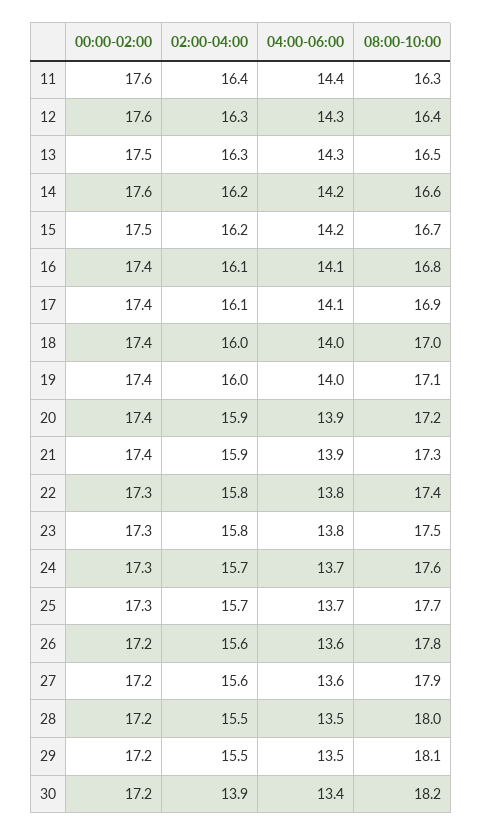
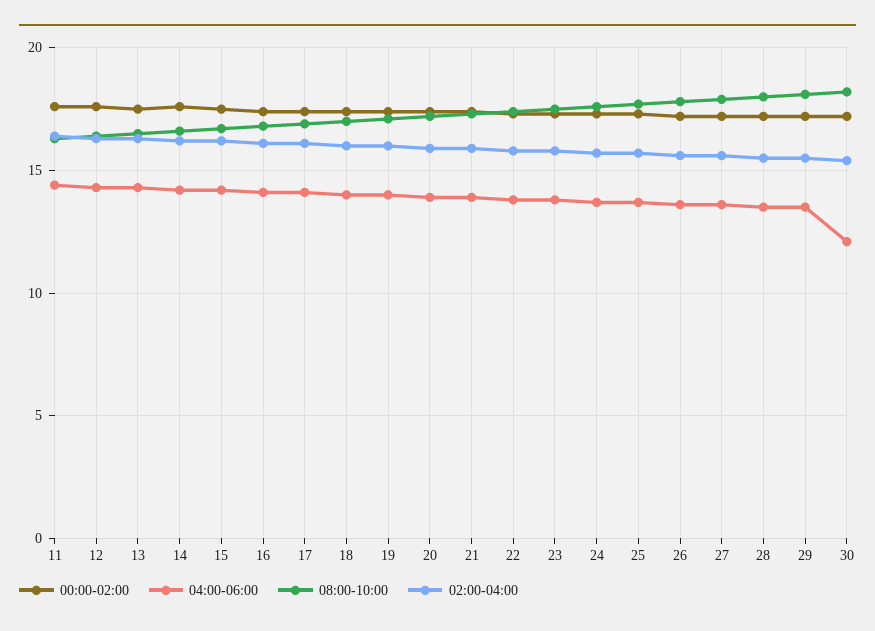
  {
    "00:00-02:00": {
      "11": 17.6,
      "12": 17.6,
      "13": 17.5,
      "14": 17.6,
      "15": 17.5,
      "16": 17.4,
      "17": 17.4,
      "18": 17.4,
      "19": 17.4,
      "20": 17.4,
      "21": 17.4,
      "22": 17.3,
      "23": 17.3,
      "24": 17.3,
      "25": 17.3,
      "26": 17.2,
      "27": 17.2,
      "28": 17.2,
      "29": 17.2,
      "30": 17.2
    },
    "02:00-04:00": {
      "11": 16.4,
      "12": 16.3,
      "13": 16.3,
      "14": 16.2,
      "15": 16.2,
      "16": 16.1,
      "17": 16.1,
      "18": 16,
      "19": 16,
      "20": 15.9,
      "21": 15.9,
      "22": 15.8,
      "23": 15.8,
      "24": 15.7,
      "25": 15.7,
      "26": 15.6,
      "27": 15.6,
      "28": 15.5,
      "29": 15.5,
-     "30": 13.9
+     "30": 15.5
    },
    "04:00-06:00": {
      "11": 14.4,
      "12": 14.3,
      "13": 14.3,
      "14": 14.2,
      "15": 14.2,
      "16": 14.1,
      "17": 14.1,
      "18": 14,
      "19": 14,
      "20": 13.9,
      "21": 13.9,
      "22": 13.8,
      "23": 13.8,
      "24": 13.7,
      "25": 13.7,
      "26": 13.6,
      "27": 13.6,
      "28": 13.5,
      "29": 13.5,
-     "30": 13.4
+     "30": 12
    },
    "08:00-10:00": {
      "11": 16.3,
      "12": 16.4,
      "13": 16.5,
      "14": 16.6,
      "15": 16.7,
      "16": 16.8,
      "17": 16.9,
      "18": 17,
      "19": 17.1,
      "20": 17.2,
      "21": 17.3,
      "22": 17.4,
      "23": 17.5,
      "24": 17.6,
      "25": 17.7,
      "26": 17.8,
      "27": 17.9,
      "28": 18,
      "29": 18.1,
      "30": 18.2
    }
  }

